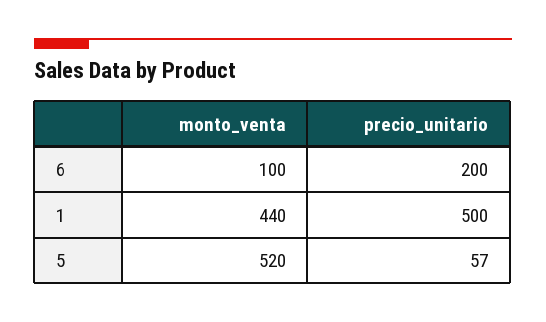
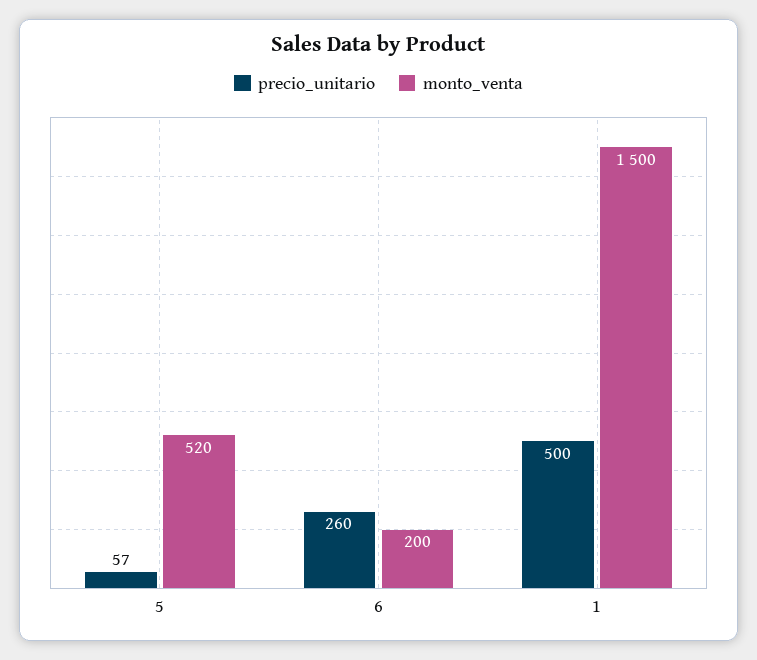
  {
    "monto_venta": {
-     "6": 100,
+     "6": 200,
-     "1": 440,
+     "1": 1500,
      "5": 520
    },
    "precio_unitario": {
-     "6": 200,
+     "6": 260,
      "1": 500,
      "5": 57
    }
  }

